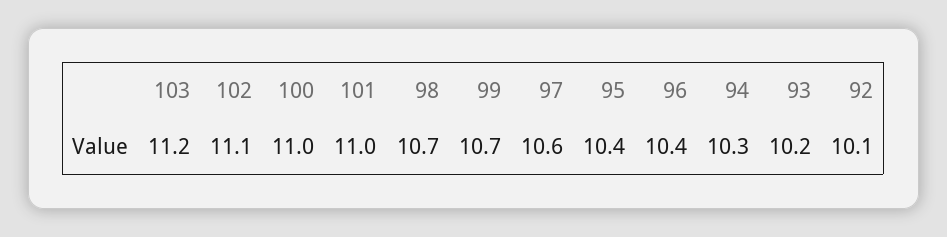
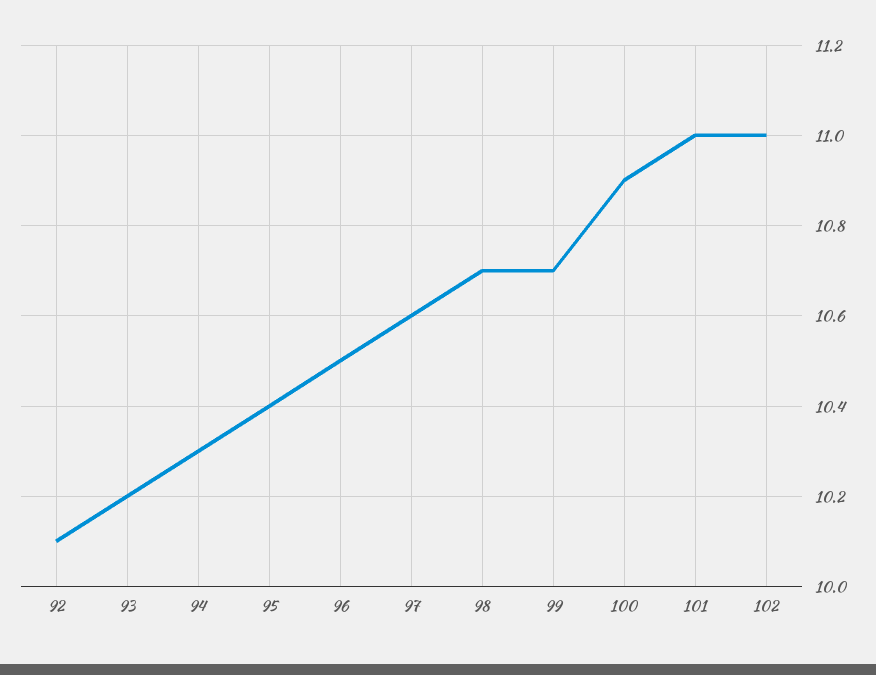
  {
-   "103": 11.2,
-   "102": 11.1,
+   "102": 11,
-   "100": 11,
+   "100": 10.9,
    "101": 11,
    "98": 10.7,
    "99": 10.7,
    "97": 10.6,
    "95": 10.4,
-   "96": 10.4,
+   "96": 10.5,
    "94": 10.3,
    "93": 10.2,
    "92": 10.1
  }

